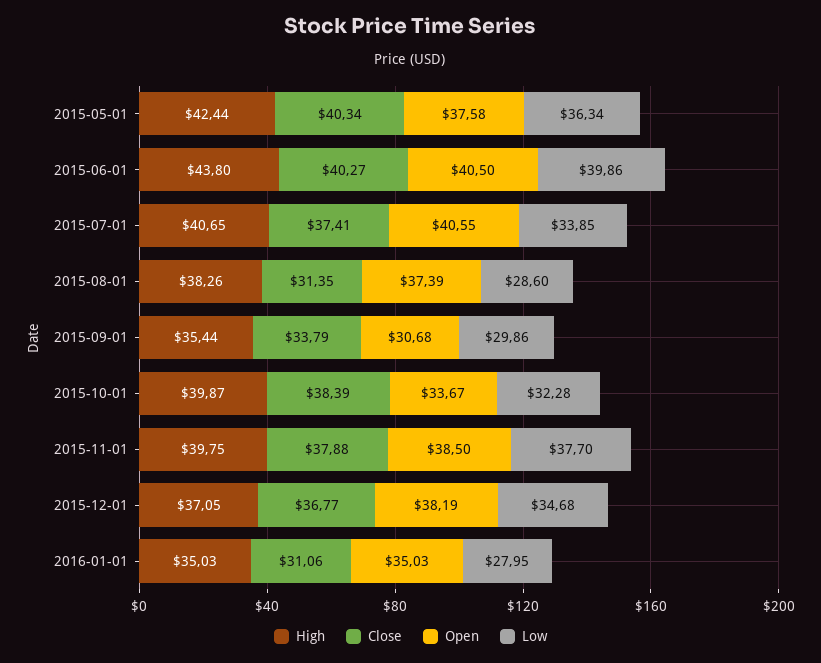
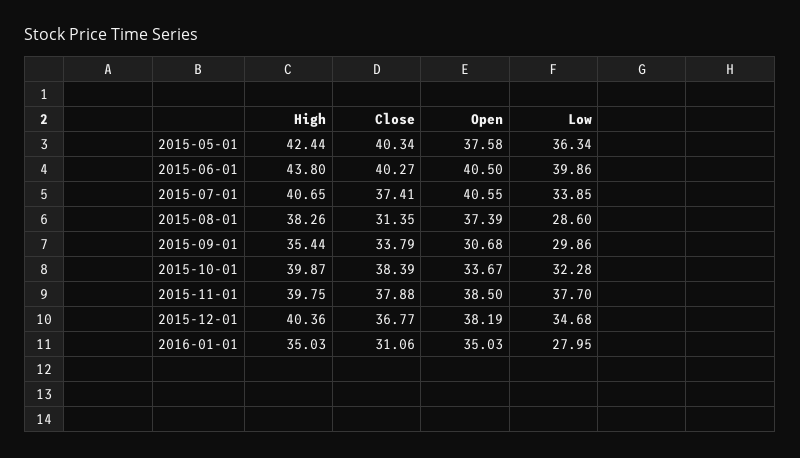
  {
    "High": {
      "2015-05-01": 42.44,
      "2015-06-01": 43.8,
      "2015-07-01": 40.65,
      "2015-08-01": 38.26,
      "2015-09-01": 35.44,
      "2015-10-01": 39.87,
      "2015-11-01": 39.75,
-     "2015-12-01": 37.05,
+     "2015-12-01": 40.36,
      "2016-01-01": 35.03
    },
    "Close": {
      "2015-05-01": 40.34,
      "2015-06-01": 40.27,
      "2015-07-01": 37.41,
      "2015-08-01": 31.35,
      "2015-09-01": 33.79,
      "2015-10-01": 38.39,
      "2015-11-01": 37.88,
      "2015-12-01": 36.77,
      "2016-01-01": 31.06
    },
    "Open": {
      "2015-05-01": 37.58,
      "2015-06-01": 40.5,
      "2015-07-01": 40.55,
      "2015-08-01": 37.39,
      "2015-09-01": 30.68,
      "2015-10-01": 33.67,
      "2015-11-01": 38.5,
      "2015-12-01": 38.19,
      "2016-01-01": 35.03
    },
    "Low": {
      "2015-05-01": 36.34,
      "2015-06-01": 39.86,
      "2015-07-01": 33.85,
      "2015-08-01": 28.6,
      "2015-09-01": 29.86,
      "2015-10-01": 32.28,
      "2015-11-01": 37.7,
      "2015-12-01": 34.68,
      "2016-01-01": 27.95
    }
  }

